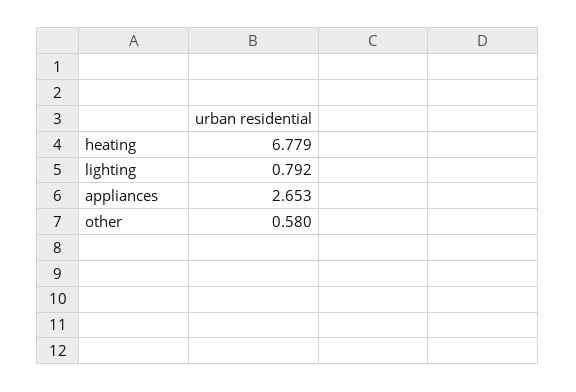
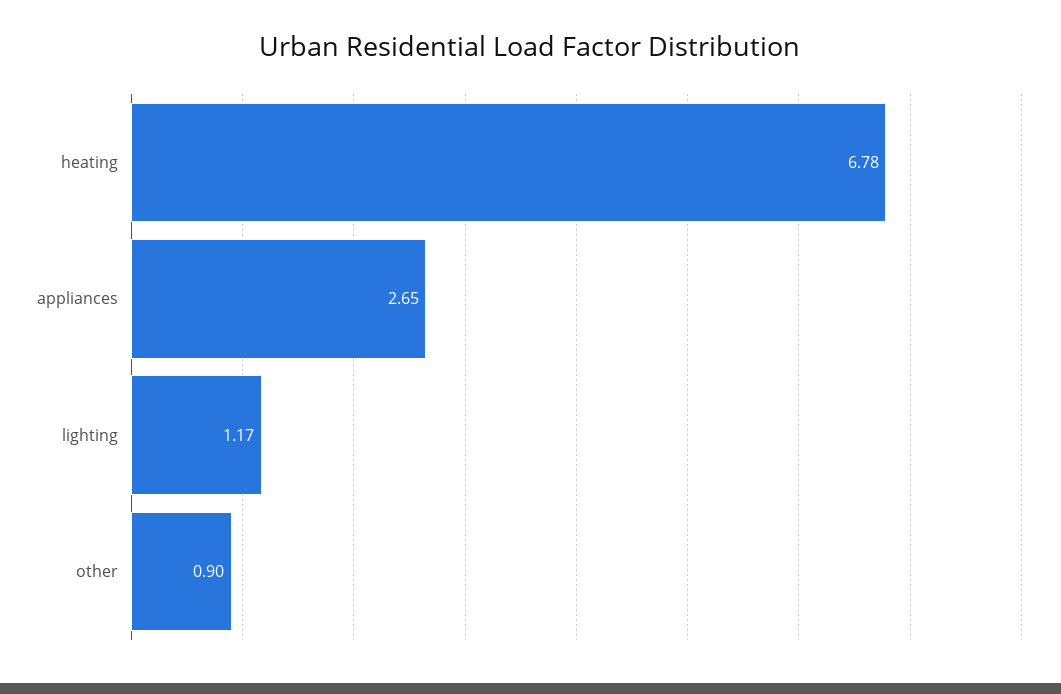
  {
    "heating": 6.779,
-   "lighting": 0.792,
+   "lighting": 1.17,
    "appliances": 2.653,
-   "other": 0.58
+   "other": 0.9
  }

